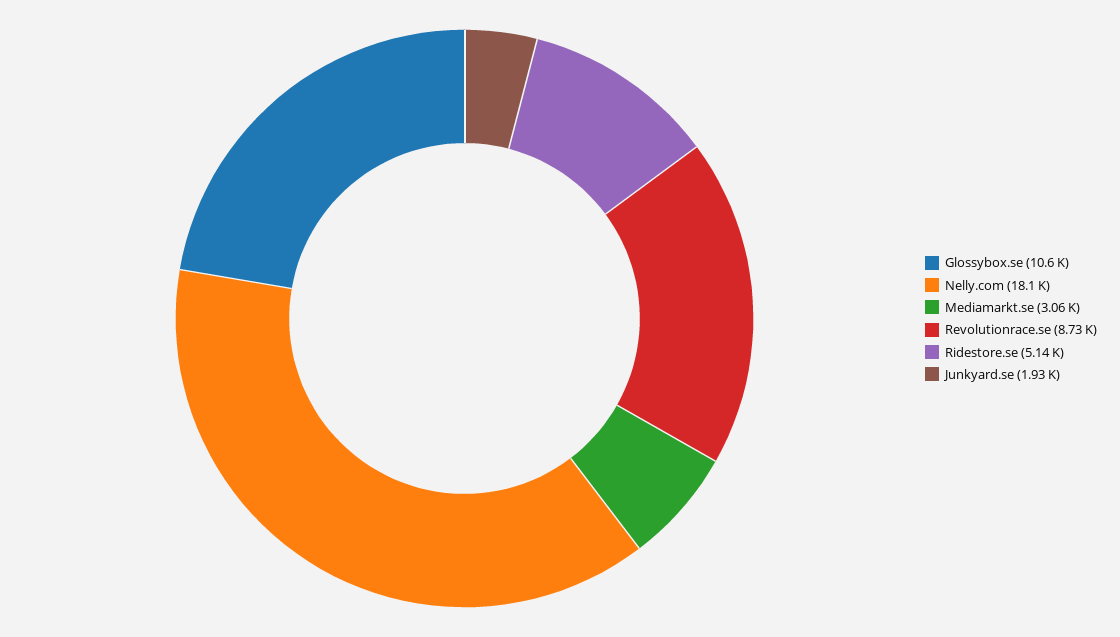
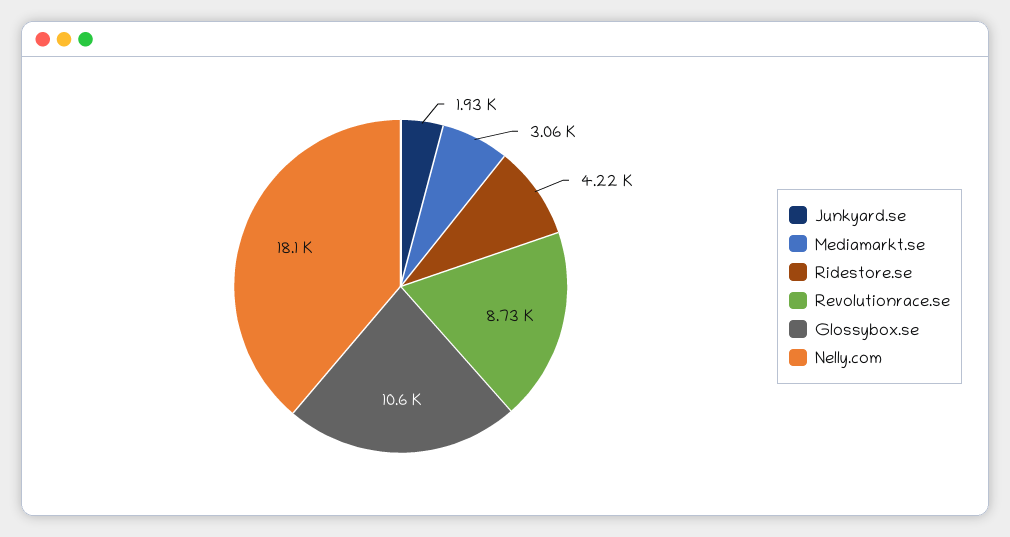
  {
    "Glossybox.se": 10600,
    "Nelly.com": 18100,
    "Mediamarkt.se": 3060,
    "Revolutionrace.se": 8730,
-   "Ridestore.se": 5140,
+   "Ridestore.se": 4220,
    "Junkyard.se": 1930
  }

